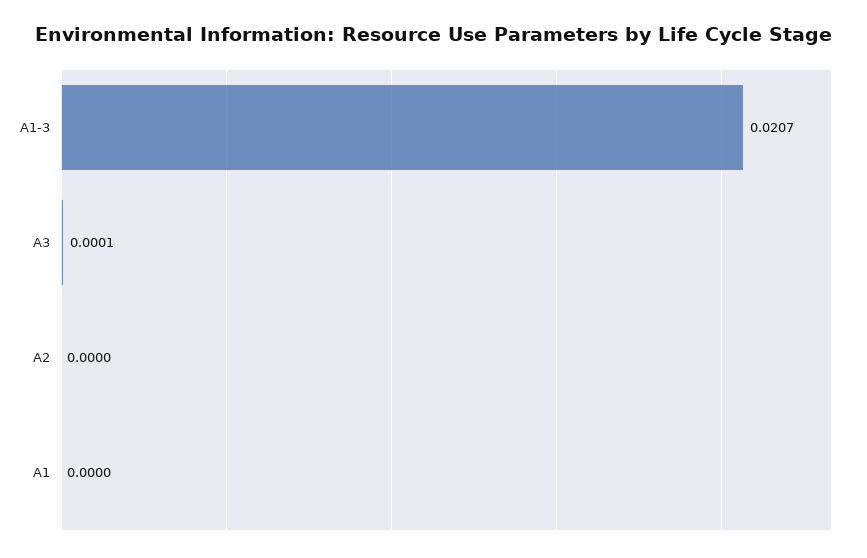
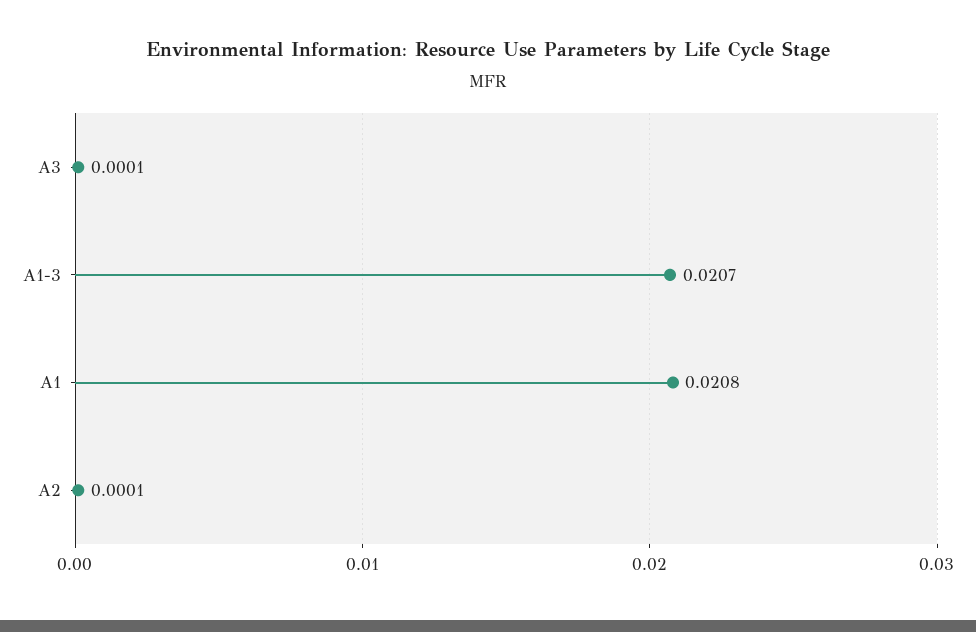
  {
    "A1-3": 0.0207,
    "A3": 0.0001,
-   "A2": 0,
+   "A2": 0.0001,
-   "A1": 0
+   "A1": 0.0208
  }

